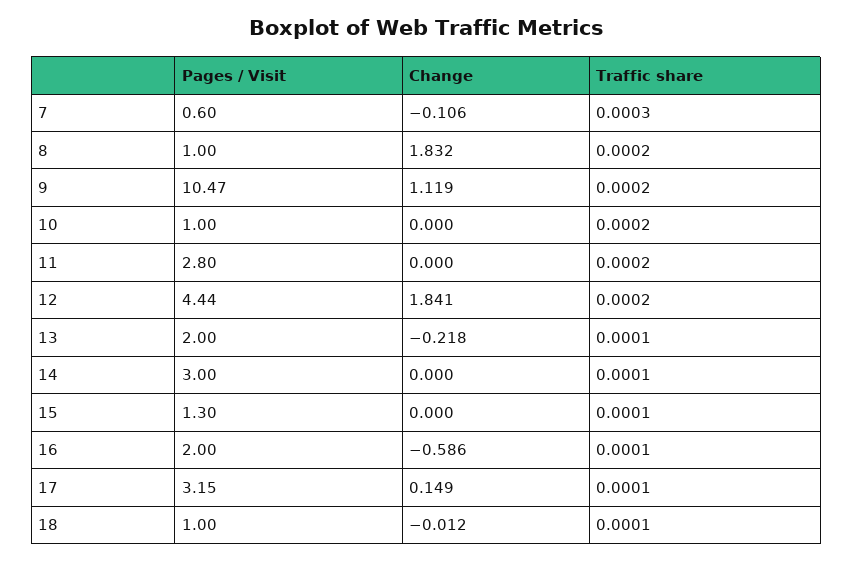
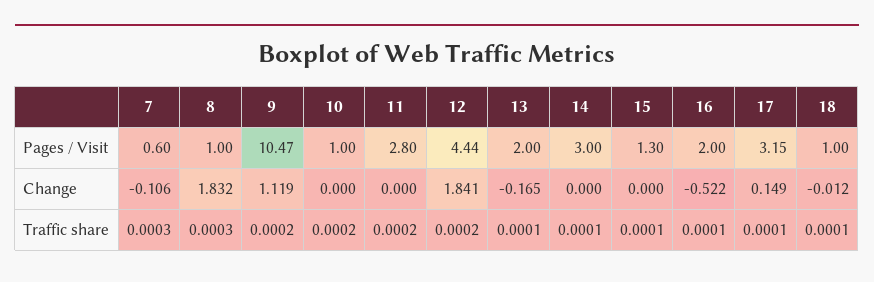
  {
    "Pages / Visit": {
      "7": 0.6,
      "8": 1,
      "9": 10.47,
      "10": 1,
      "11": 2.8,
      "12": 4.44,
      "13": 2,
      "14": 3,
      "15": 1.3,
      "16": 2,
      "17": 3.15,
      "18": 1
    },
    "Change": {
      "7": -0.106,
      "8": 1.832,
      "9": 1.119,
      "10": 0,
      "11": 0,
      "12": 1.841,
-     "13": -0.218,
+     "13": -0.165,
      "14": 0,
      "15": 0,
-     "16": -0.586,
+     "16": -0.522,
      "17": 0.149,
      "18": -0.012
    },
    "Traffic share": {
      "7": 0.0003,
-     "8": 0.0002,
+     "8": 0.0003,
      "9": 0.0002,
      "10": 0.0002,
      "11": 0.0002,
      "12": 0.0002,
      "13": 0.0001,
      "14": 0.0001,
      "15": 0.0001,
      "16": 0.0001,
      "17": 0.0001,
      "18": 0.0001
    }
  }

